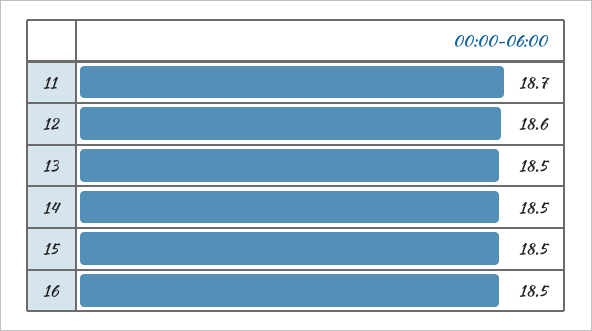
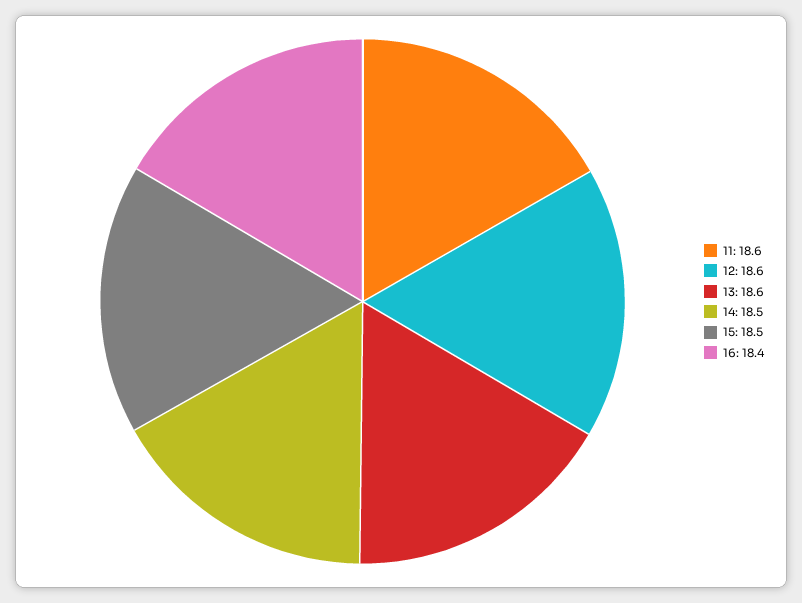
  {
-   "11": 18.7,
+   "11": 18.6,
    "12": 18.6,
-   "13": 18.5,
+   "13": 18.6,
    "14": 18.5,
    "15": 18.5,
-   "16": 18.5
+   "16": 18.4
  }

